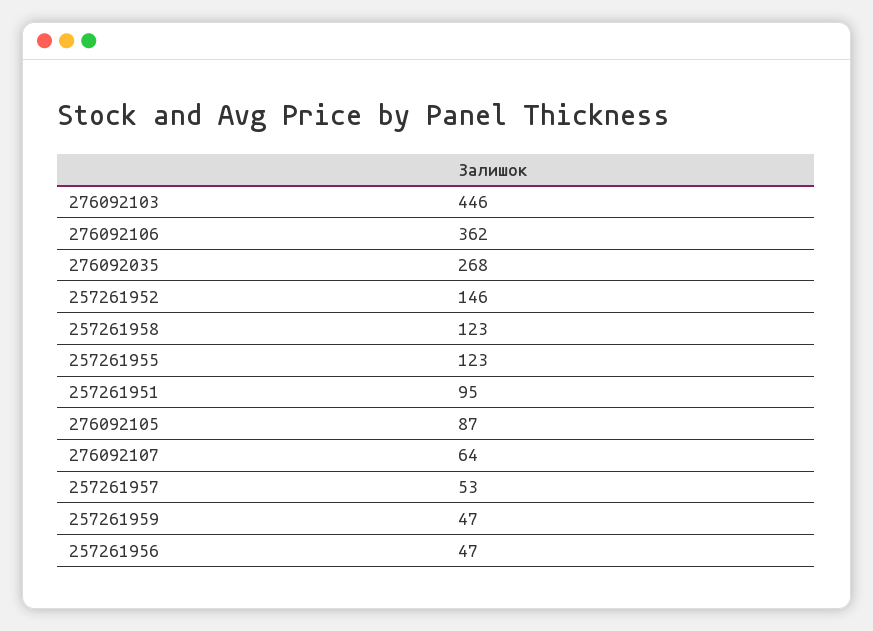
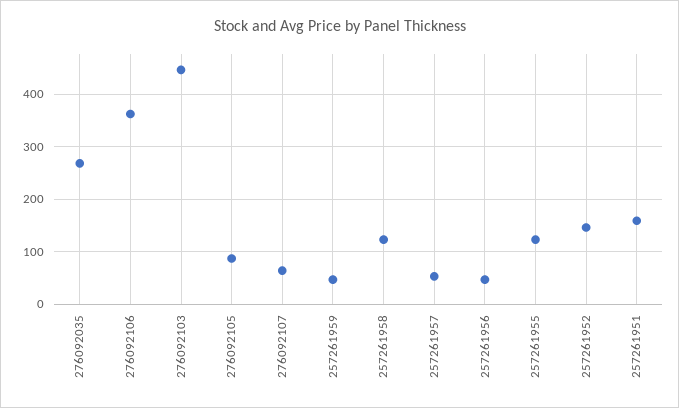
  {
    "276092103": 446,
    "276092106": 362,
    "276092035": 268,
    "257261952": 146,
    "257261958": 123,
    "257261955": 123,
-   "257261951": 95,
+   "257261951": 160,
    "276092105": 87,
    "276092107": 64,
    "257261957": 53,
    "257261959": 47,
    "257261956": 47
  }

